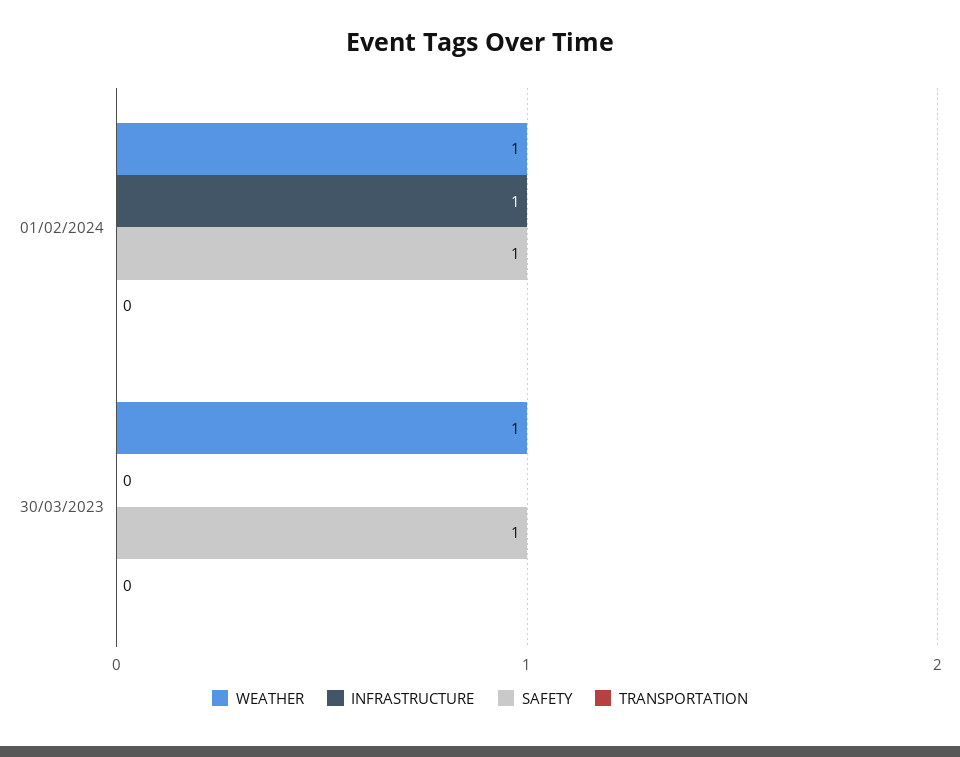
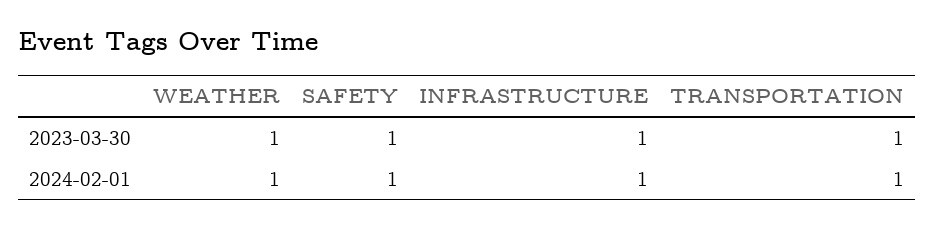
  {
    "WEATHER": {
      "01/02/2024": 1,
      "30/03/2023": 1
    },
    "INFRASTRUCTURE": {
      "01/02/2024": 1,
-     "30/03/2023": 0
+     "30/03/2023": 1
    },
    "SAFETY": {
      "01/02/2024": 1,
      "30/03/2023": 1
    },
    "TRANSPORTATION": {
-     "01/02/2024": 0,
+     "01/02/2024": 1,
-     "30/03/2023": 0
+     "30/03/2023": 1
    }
  }

